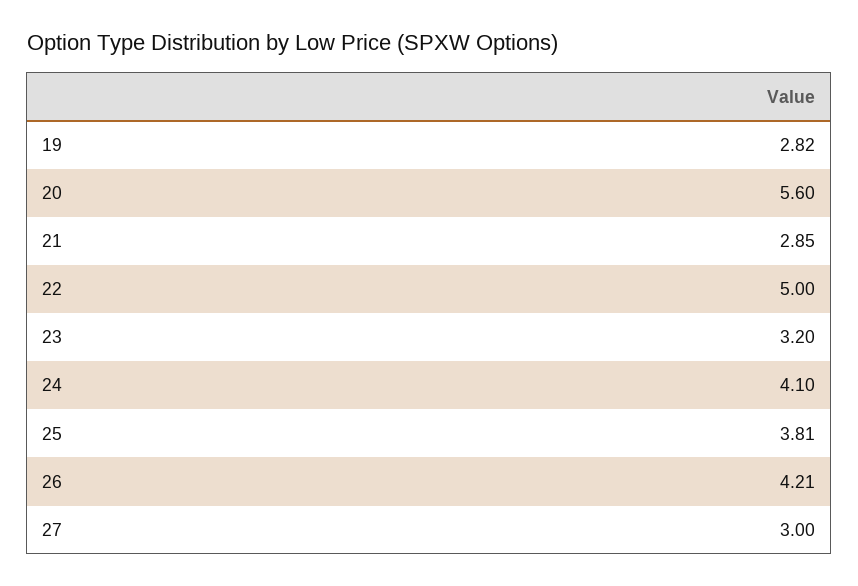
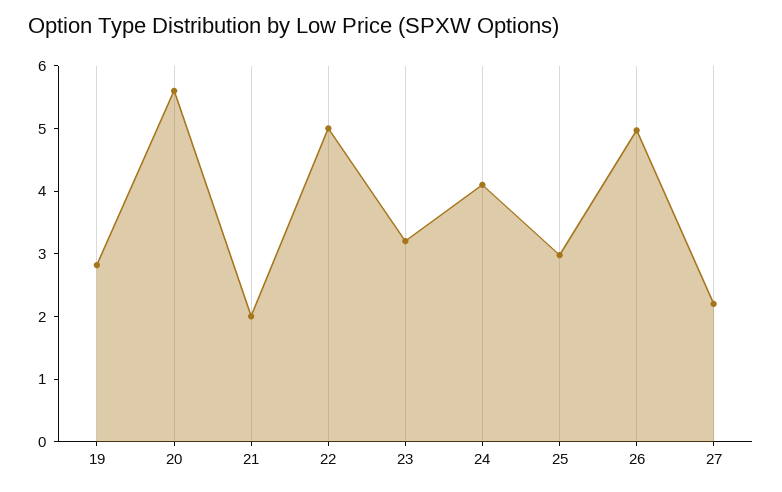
  {
    "19": 2.82,
    "20": 5.6,
-   "21": 2.85,
+   "21": 2,
    "22": 5,
    "23": 3.2,
    "24": 4.1,
-   "25": 3.81,
+   "25": 3,
-   "26": 4.21,
+   "26": 5,
-   "27": 3
+   "27": 2.2
  }

